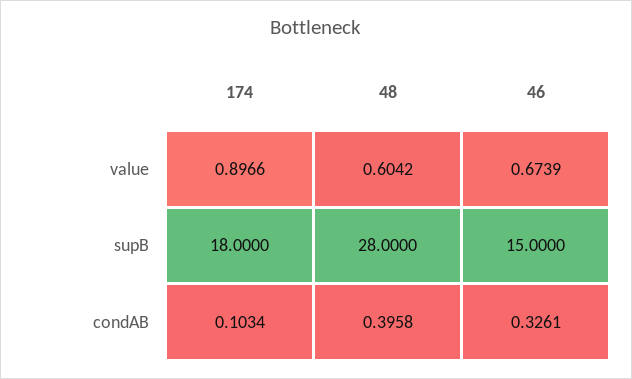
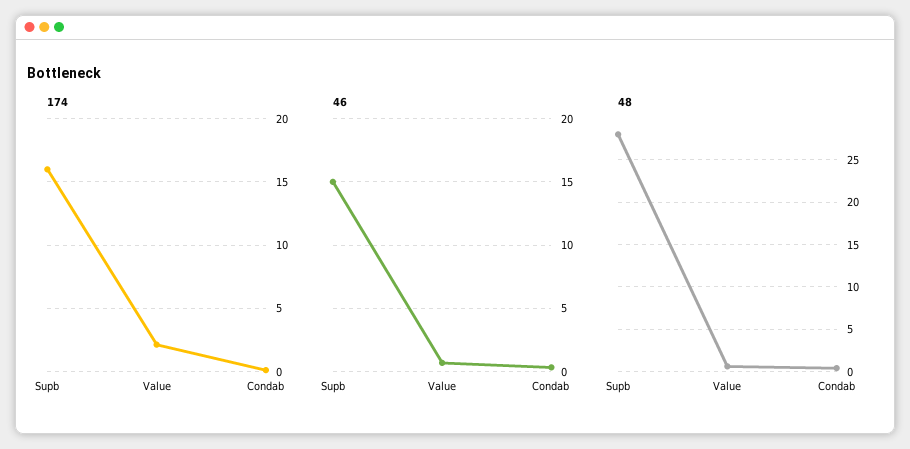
  {
    "174": {
-     "value": 0.8966,
+     "value": 2,
-     "supB": 18,
+     "supB": 16,
      "condAB": 0.1034
    },
    "48": {
      "value": 0.6042,
      "supB": 28,
      "condAB": 0.3958
    },
    "46": {
      "value": 0.6739,
      "supB": 15,
      "condAB": 0.3261
    }
  }

